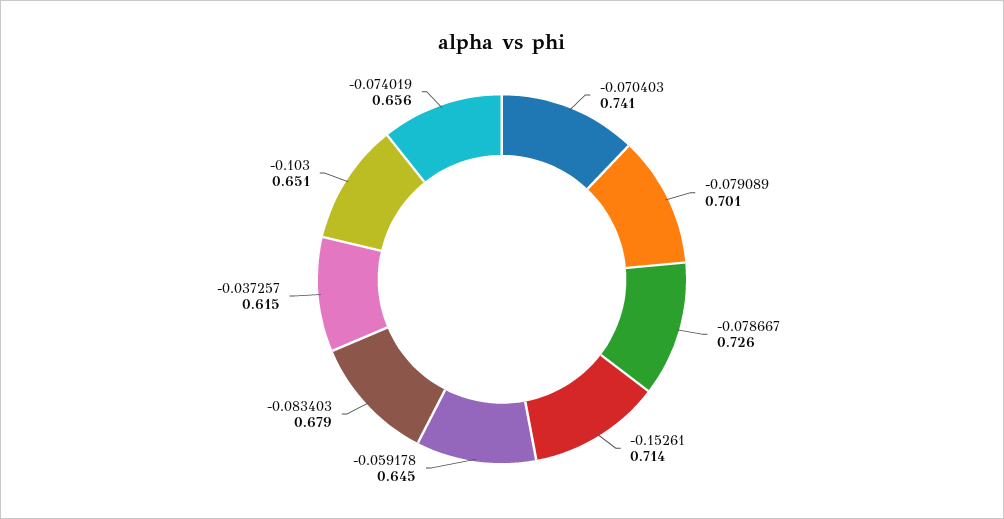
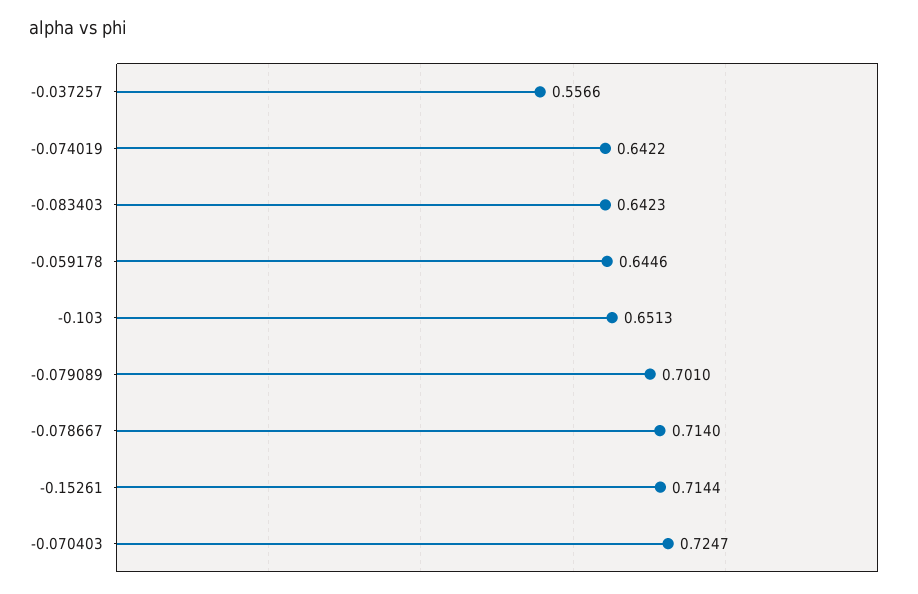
  {
-   "-0.070403": 0.741,
+   "-0.070403": 0.7247,
    "-0.079089": 0.701,
-   "-0.078667": 0.726,
+   "-0.078667": 0.714,
    "-0.15261": 0.7144,
    "-0.059178": 0.6446,
-   "-0.083403": 0.679,
+   "-0.083403": 0.6423,
-   "-0.037257": 0.615,
+   "-0.037257": 0.5566,
    "-0.103": 0.6513,
-   "-0.074019": 0.656
+   "-0.074019": 0.6422
  }

